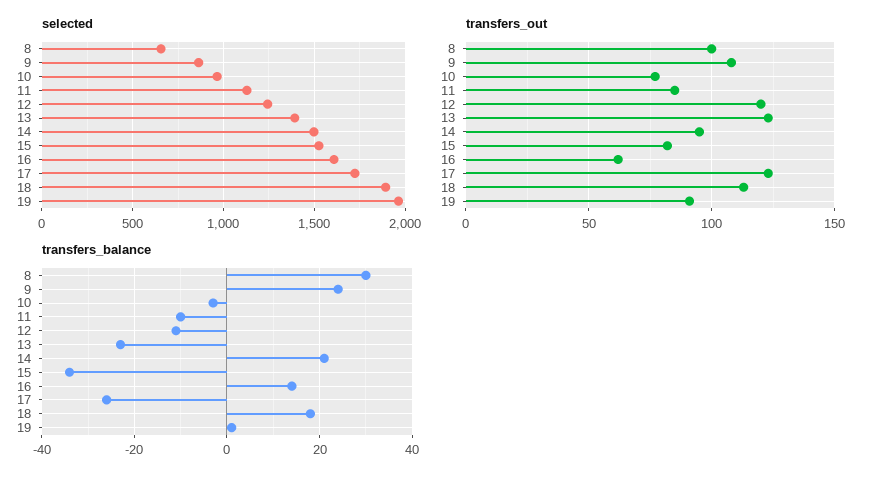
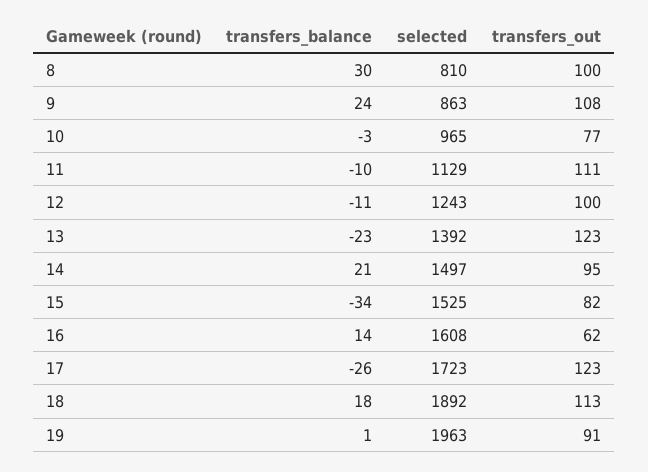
  {
    "selected": {
-     "8": 650,
+     "8": 810,
      "9": 863,
      "10": 965,
      "11": 1129,
      "12": 1243,
      "13": 1392,
      "14": 1497,
      "15": 1525,
      "16": 1608,
      "17": 1723,
      "18": 1892,
      "19": 1963
    },
    "transfers_out": {
      "8": 100,
      "9": 108,
      "10": 77,
-     "11": 85,
+     "11": 111,
-     "12": 120,
+     "12": 100,
      "13": 123,
      "14": 95,
      "15": 82,
      "16": 62,
      "17": 123,
      "18": 113,
      "19": 91
    },
    "transfers_balance": {
      "8": 30,
      "9": 24,
      "10": -3,
      "11": -10,
      "12": -11,
      "13": -23,
      "14": 21,
      "15": -34,
      "16": 14,
      "17": -26,
      "18": 18,
      "19": 1
    }
  }

